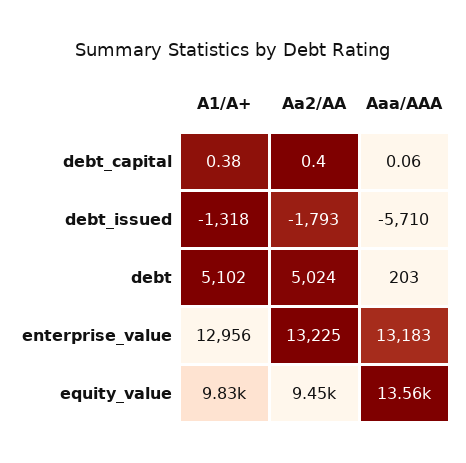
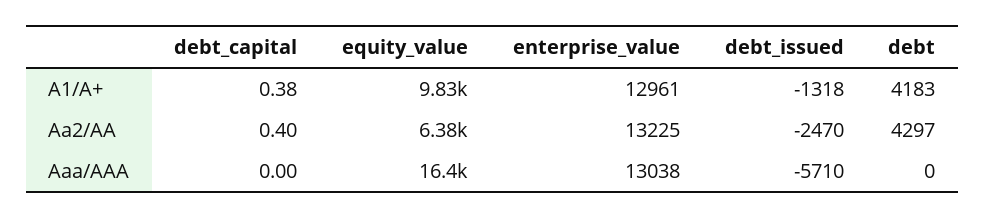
  {
    "A1/A+": {
      "debt_capital": 0.38,
      "debt_issued": -1318,
-     "debt": 5102,
+     "debt": 4183,
-     "enterprise_value": 12956,
+     "enterprise_value": 12961,
      "equity_value": 9830
    },
    "Aa2/AA": {
      "debt_capital": 0.4,
-     "debt_issued": -1793,
+     "debt_issued": -2470,
-     "debt": 5024,
+     "debt": 4297,
      "enterprise_value": 13225,
-     "equity_value": 9450
+     "equity_value": 6380
    },
    "Aaa/AAA": {
-     "debt_capital": 0.06,
+     "debt_capital": 0,
      "debt_issued": -5710,
-     "debt": 203,
+     "debt": 0,
-     "enterprise_value": 13183,
+     "enterprise_value": 13038,
-     "equity_value": 13560
+     "equity_value": 16400
    }
  }

